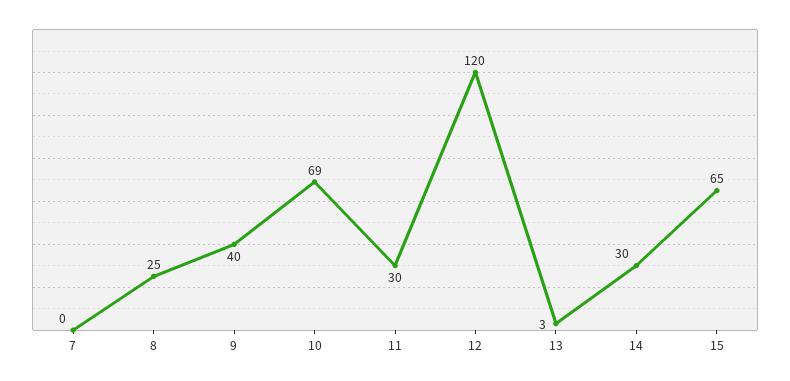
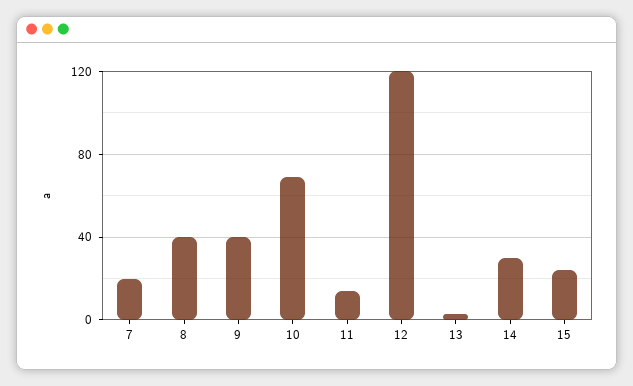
  {
-   "7": 0,
+   "7": 20,
-   "8": 25,
+   "8": 40,
    "9": 40,
    "10": 69,
-   "11": 30,
+   "11": 15,
    "12": 120,
    "13": 3,
    "14": 30,
-   "15": 65
+   "15": 25
  }

